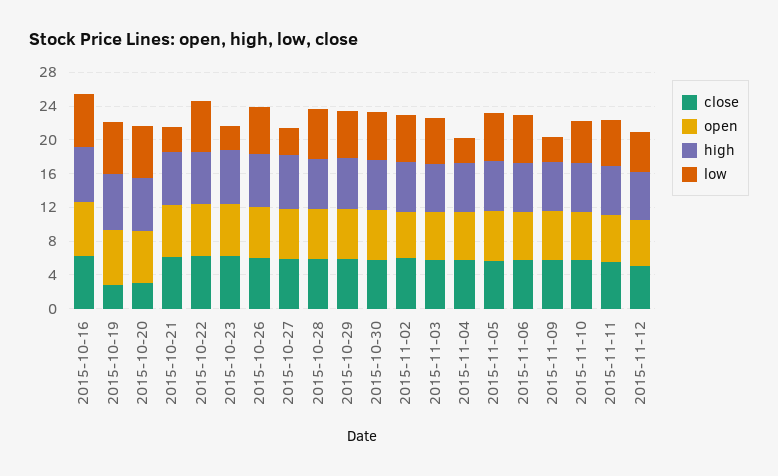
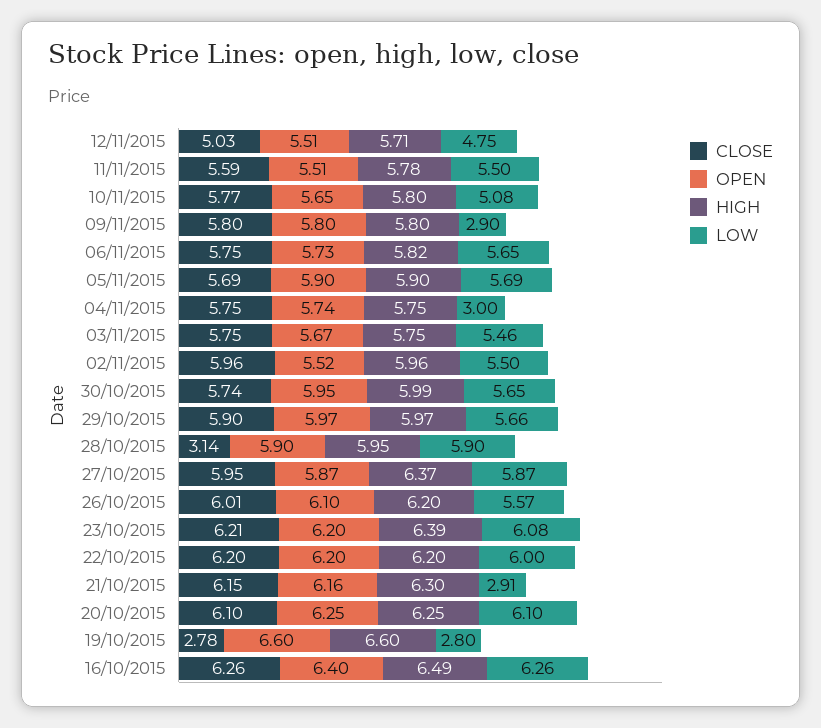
  {
    "close": {
      "2015-10-16": 6.26,
      "2015-10-19": 2.78,
-     "2015-10-20": 3,
+     "2015-10-20": 6.1,
      "2015-10-21": 6.15,
      "2015-10-22": 6.2,
      "2015-10-23": 6.21,
      "2015-10-26": 6.01,
      "2015-10-27": 5.95,
-     "2015-10-28": 6,
+     "2015-10-28": 3.14,
      "2015-10-29": 5.9,
      "2015-10-30": 5.74,
      "2015-11-02": 5.96,
      "2015-11-03": 5.75,
      "2015-11-04": 5.75,
      "2015-11-05": 5.69,
      "2015-11-06": 5.75,
      "2015-11-09": 5.8,
      "2015-11-10": 5.77,
      "2015-11-11": 5.59,
      "2015-11-12": 5.03
    },
    "open": {
      "2015-10-16": 6.4,
      "2015-10-19": 6.6,
      "2015-10-20": 6.25,
      "2015-10-21": 6.16,
      "2015-10-22": 6.2,
      "2015-10-23": 6.2,
      "2015-10-26": 6.1,
      "2015-10-27": 5.87,
      "2015-10-28": 5.9,
      "2015-10-29": 5.97,
      "2015-10-30": 5.95,
      "2015-11-02": 5.52,
      "2015-11-03": 5.67,
      "2015-11-04": 5.74,
      "2015-11-05": 5.9,
      "2015-11-06": 5.73,
      "2015-11-09": 5.8,
      "2015-11-10": 5.65,
      "2015-11-11": 5.51,
      "2015-11-12": 5.51
    },
    "high": {
      "2015-10-16": 6.49,
      "2015-10-19": 6.6,
      "2015-10-20": 6.25,
      "2015-10-21": 6.3,
      "2015-10-22": 6.2,
      "2015-10-23": 6.39,
      "2015-10-26": 6.2,
      "2015-10-27": 6.37,
      "2015-10-28": 5.95,
      "2015-10-29": 5.97,
      "2015-10-30": 5.99,
      "2015-11-02": 5.96,
      "2015-11-03": 5.75,
      "2015-11-04": 5.75,
      "2015-11-05": 5.9,
      "2015-11-06": 5.82,
      "2015-11-09": 5.8,
      "2015-11-10": 5.8,
      "2015-11-11": 5.78,
      "2015-11-12": 5.71
    },
    "low": {
      "2015-10-16": 6.26,
-     "2015-10-19": 6,
+     "2015-10-19": 2.8,
      "2015-10-20": 6.1,
      "2015-10-21": 2.91,
      "2015-10-22": 6,
-     "2015-10-23": 3,
+     "2015-10-23": 6.08,
      "2015-10-26": 5.57,
-     "2015-10-27": 3,
+     "2015-10-27": 5.87,
      "2015-10-28": 5.9,
      "2015-10-29": 5.66,
      "2015-10-30": 5.65,
      "2015-11-02": 5.5,
      "2015-11-03": 5.46,
      "2015-11-04": 3,
      "2015-11-05": 5.69,
      "2015-11-06": 5.65,
      "2015-11-09": 2.9,
      "2015-11-10": 5.08,
      "2015-11-11": 5.5,
      "2015-11-12": 4.75
    }
  }

